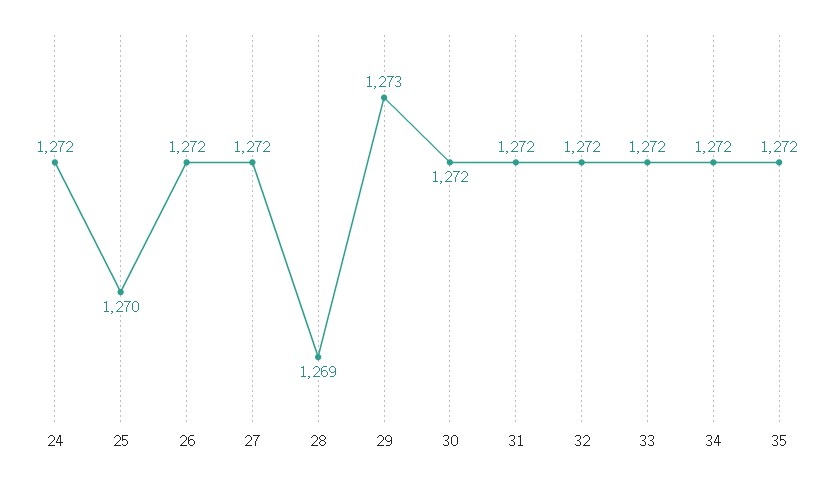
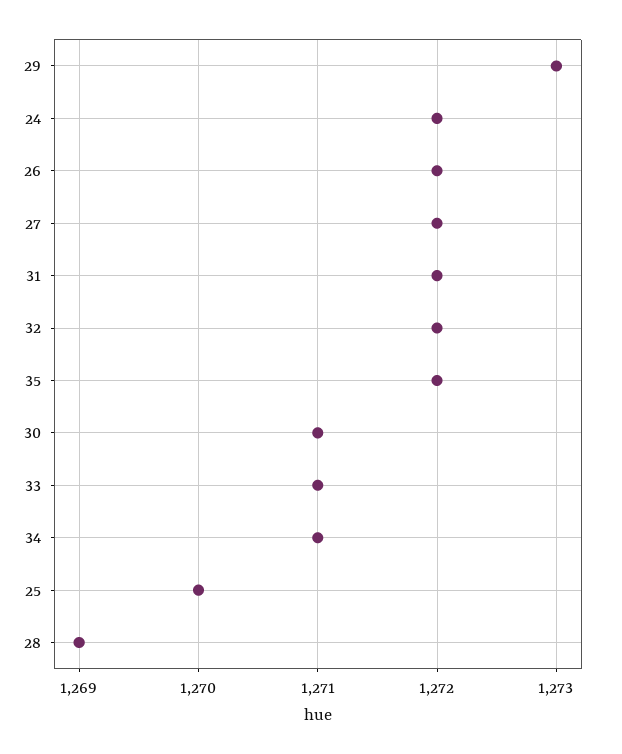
  {
    "24": 1272,
    "25": 1270,
    "26": 1272,
    "27": 1272,
    "28": 1269,
    "29": 1273,
-   "30": 1272,
+   "30": 1271,
    "31": 1272,
    "32": 1272,
-   "33": 1272,
+   "33": 1271,
-   "34": 1272,
+   "34": 1271,
    "35": 1272
  }

